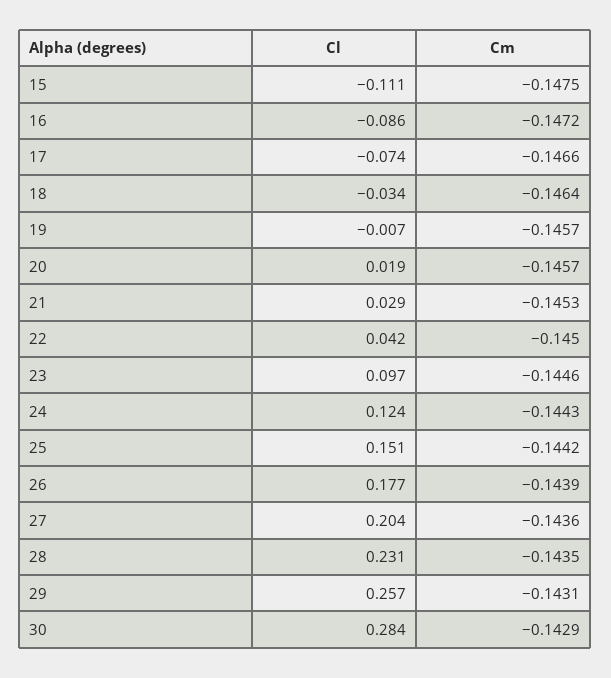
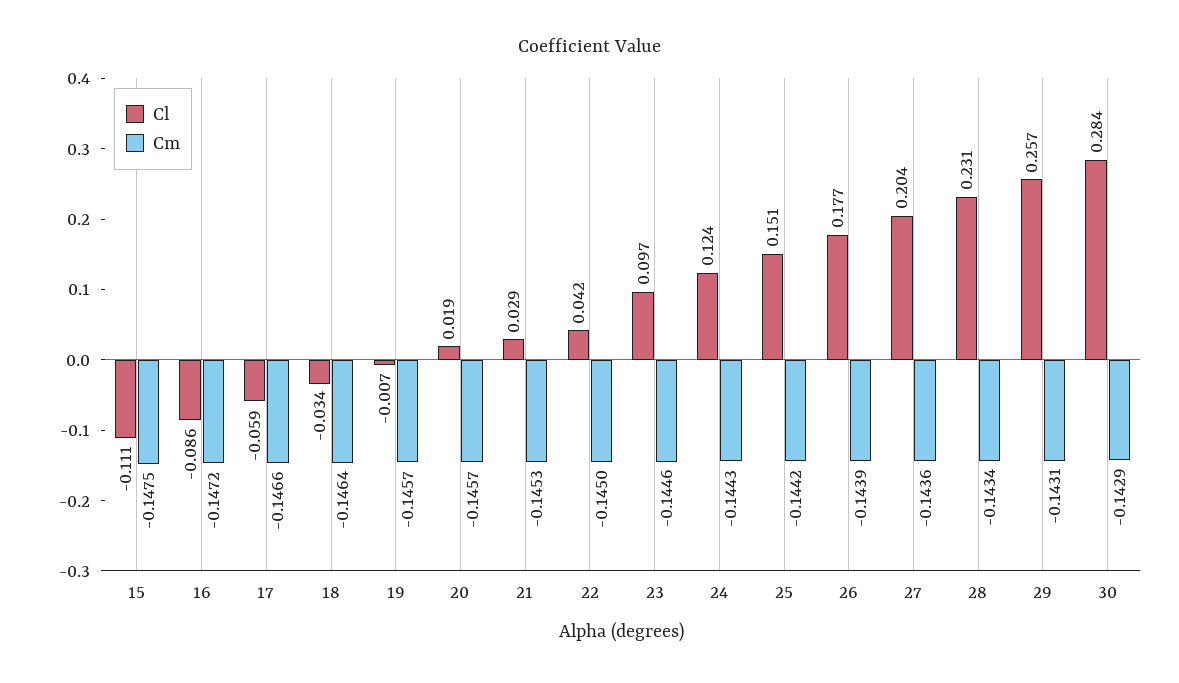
  {
    "Cl": {
      "15": -0.111,
      "16": -0.086,
-     "17": -0.074,
+     "17": -0.059,
      "18": -0.034,
      "19": -0.007,
      "20": 0.019,
      "21": 0.029,
      "22": 0.042,
      "23": 0.097,
      "24": 0.124,
      "25": 0.151,
      "26": 0.177,
      "27": 0.204,
      "28": 0.231,
      "29": 0.257,
      "30": 0.284
    },
    "Cm": {
      "15": -0.1475,
      "16": -0.1472,
      "17": -0.1466,
      "18": -0.1464,
      "19": -0.1457,
      "20": -0.1457,
      "21": -0.1453,
      "22": -0.145,
      "23": -0.1446,
      "24": -0.1443,
      "25": -0.1442,
      "26": -0.1439,
      "27": -0.1436,
-     "28": -0.1435,
+     "28": -0.1434,
      "29": -0.1431,
      "30": -0.1429
    }
  }

